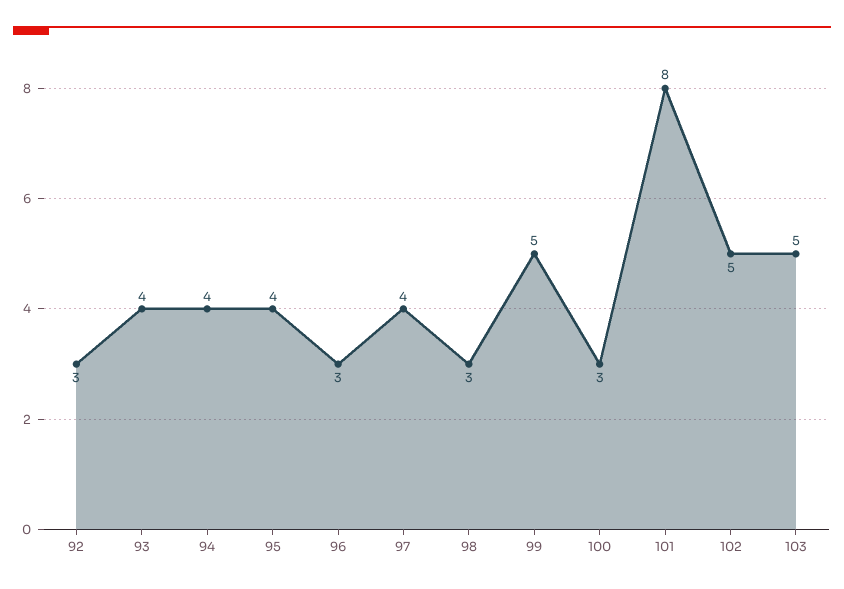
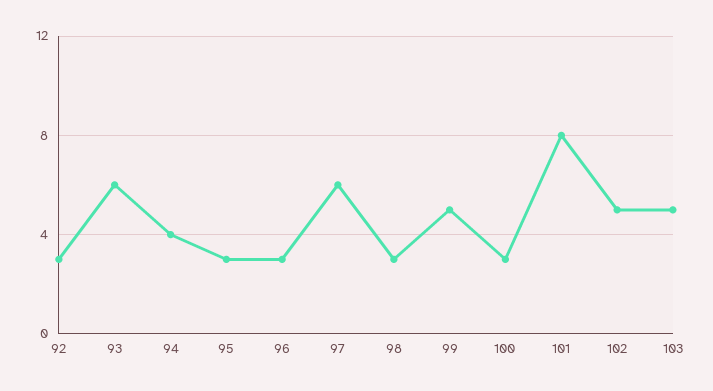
  {
    "92": 3,
-   "93": 4,
+   "93": 6,
    "94": 4,
-   "95": 4,
+   "95": 3,
    "96": 3,
-   "97": 4,
+   "97": 6,
    "98": 3,
    "99": 5,
    "100": 3,
    "101": 8,
    "102": 5,
    "103": 5
  }

